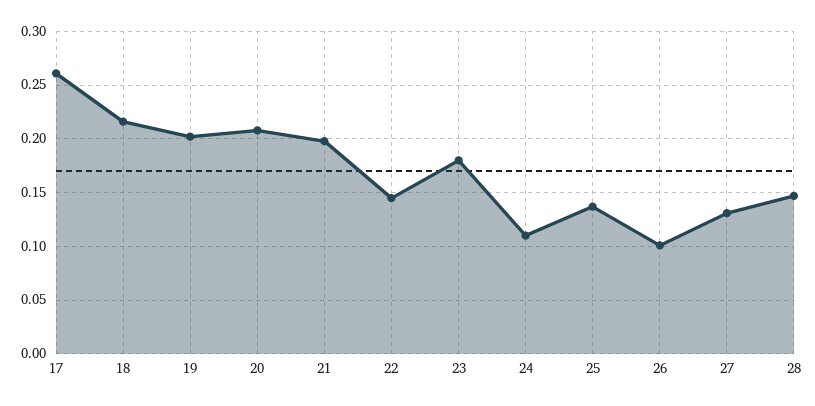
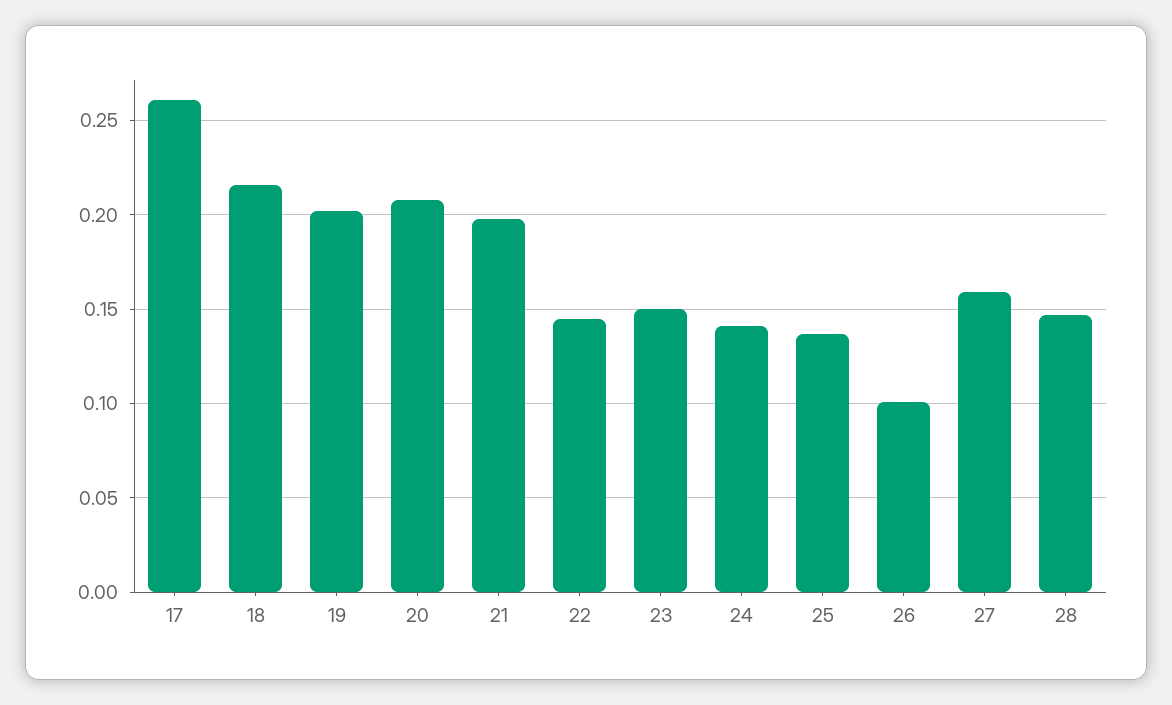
  {
    "17": 0.26,
    "18": 0.215,
    "19": 0.2,
    "20": 0.21,
    "21": 0.2,
    "22": 0.145,
-   "23": 0.18,
+   "23": 0.15,
-   "24": 0.11,
+   "24": 0.14,
    "25": 0.135,
    "26": 0.1,
-   "27": 0.13,
+   "27": 0.16,
    "28": 0.145
  }

